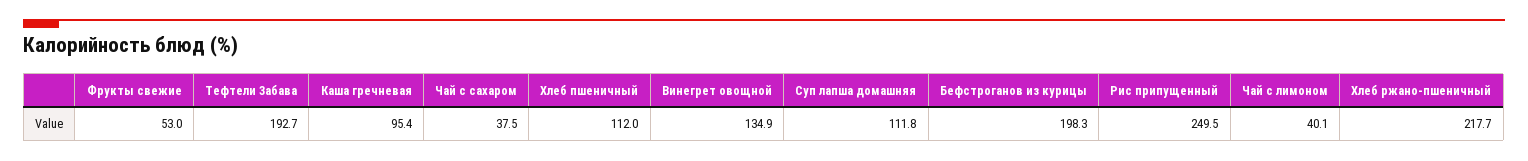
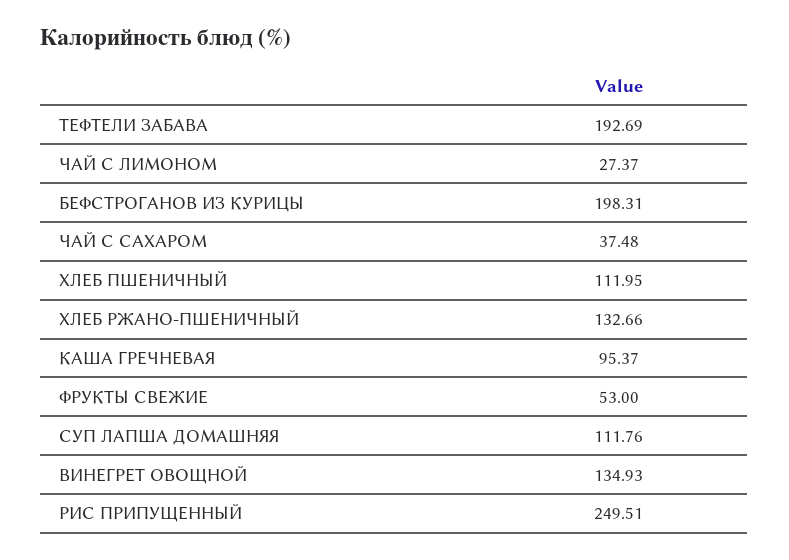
  {
    "Фрукты свежие": 53,
    "Тефтели Забава": 192.69,
    "Каша гречневая": 95.37,
    "Чай с сахаром": 37.48,
    "Хлеб пшеничный": 111.95,
    "Винегрет овощной": 134.93,
    "Суп лапша домашняя": 111.76,
    "Бефстроганов из курицы": 198.31,
    "Рис припущенный": 249.51,
-   "Чай с лимоном": 40.1,
+   "Чай с лимоном": 27.37,
-   "Хлеб ржано-пшеничный": 217.7
+   "Хлеб ржано-пшеничный": 132.66
  }

